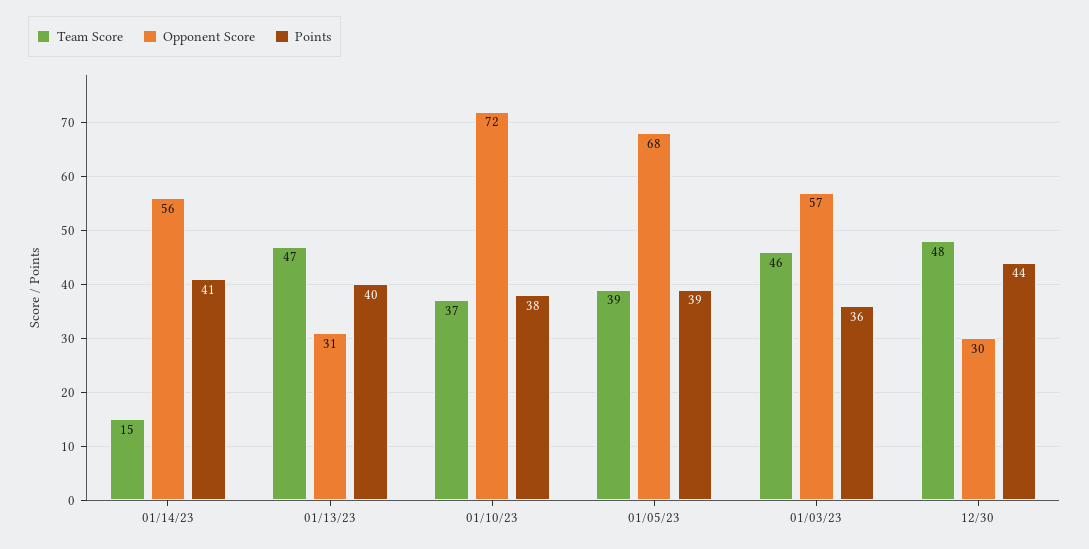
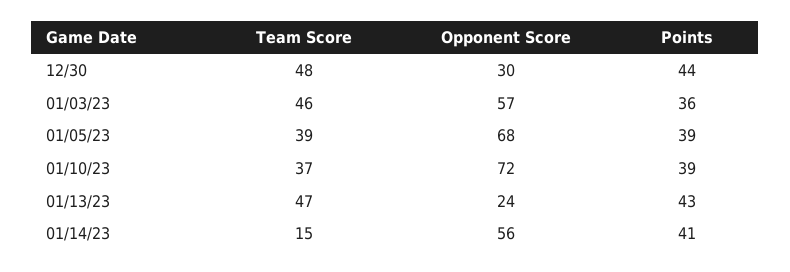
  {
    "Team Score": {
      "01/14/23": 15,
      "01/13/23": 47,
      "01/10/23": 37,
      "01/05/23": 39,
      "01/03/23": 46,
      "12/30": 48
    },
    "Opponent Score": {
      "01/14/23": 56,
-     "01/13/23": 31,
+     "01/13/23": 24,
      "01/10/23": 72,
      "01/05/23": 68,
      "01/03/23": 57,
      "12/30": 30
    },
    "Points": {
      "01/14/23": 41,
-     "01/13/23": 40,
+     "01/13/23": 43,
-     "01/10/23": 38,
+     "01/10/23": 39,
      "01/05/23": 39,
      "01/03/23": 36,
      "12/30": 44
    }
  }

